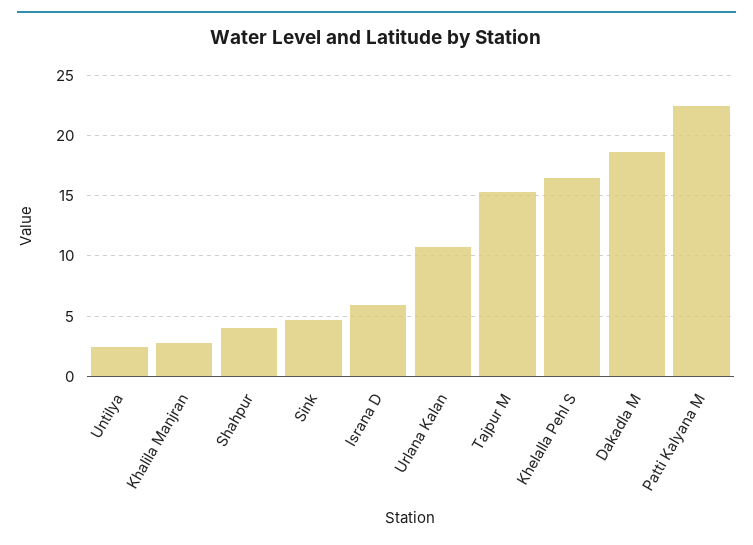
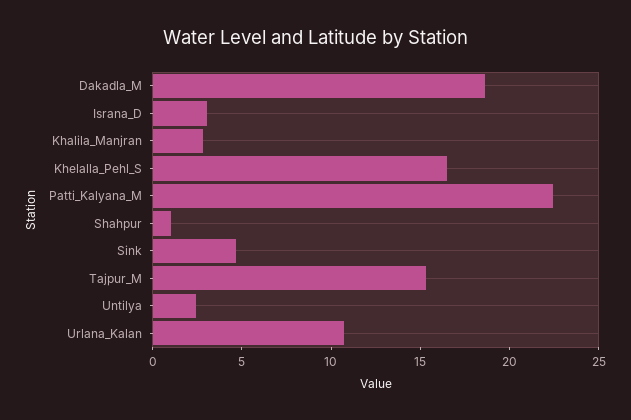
  {
    "Untilya": 2.5,
    "Khalila Manjran": 3,
-   "Shahpur": 4,
+   "Shahpur": 1,
    "Sink": 4.5,
-   "Israna D": 6,
+   "Israna D": 3,
    "Urlana Kalan": 10.5,
    "Tajpur M": 15.5,
    "Khelalla Pehl S": 16.5,
    "Dakadla M": 18.5,
    "Patti Kalyana M": 22.5
  }

